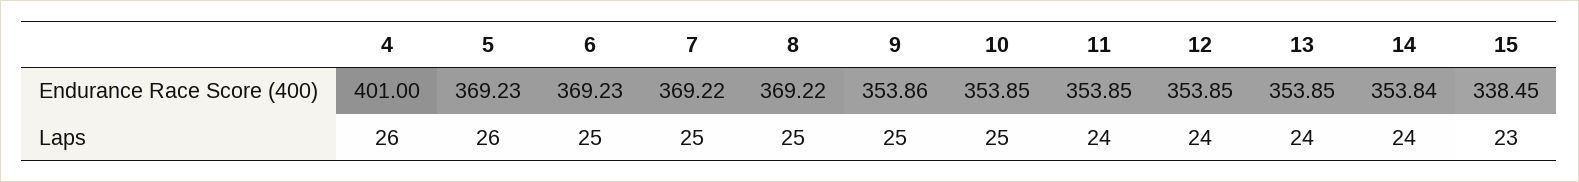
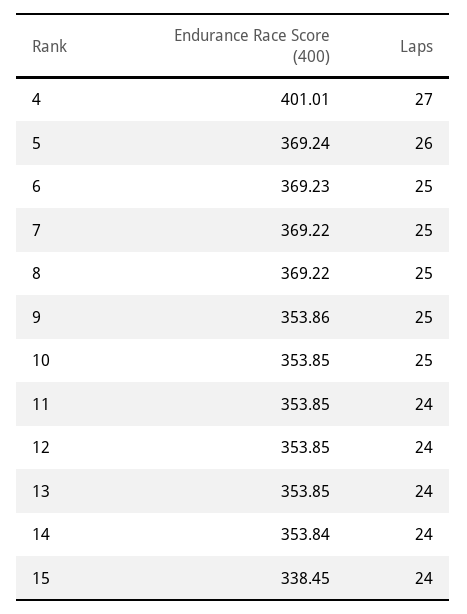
  {
    "4": {
-     "Endurance Race Score (400)": 401,
+     "Endurance Race Score (400)": 401.01,
-     "Laps": 26
+     "Laps": 27
    },
    "5": {
-     "Endurance Race Score (400)": 369.23,
+     "Endurance Race Score (400)": 369.24,
      "Laps": 26
    },
    "6": {
      "Endurance Race Score (400)": 369.23,
      "Laps": 25
    },
    "7": {
      "Endurance Race Score (400)": 369.22,
      "Laps": 25
    },
    "8": {
      "Endurance Race Score (400)": 369.22,
      "Laps": 25
    },
    "9": {
      "Endurance Race Score (400)": 353.86,
      "Laps": 25
    },
    "10": {
      "Endurance Race Score (400)": 353.85,
      "Laps": 25
    },
    "11": {
      "Endurance Race Score (400)": 353.85,
      "Laps": 24
    },
    "12": {
      "Endurance Race Score (400)": 353.85,
      "Laps": 24
    },
    "13": {
      "Endurance Race Score (400)": 353.85,
      "Laps": 24
    },
    "14": {
      "Endurance Race Score (400)": 353.84,
      "Laps": 24
    },
    "15": {
      "Endurance Race Score (400)": 338.45,
-     "Laps": 23
+     "Laps": 24
    }
  }

